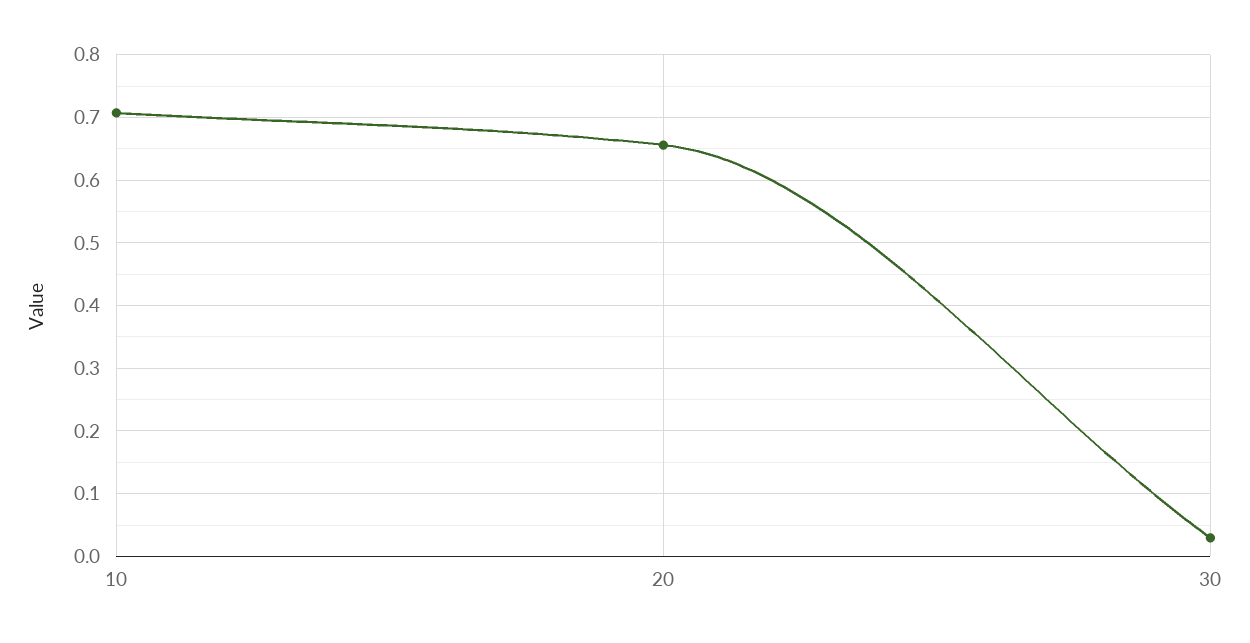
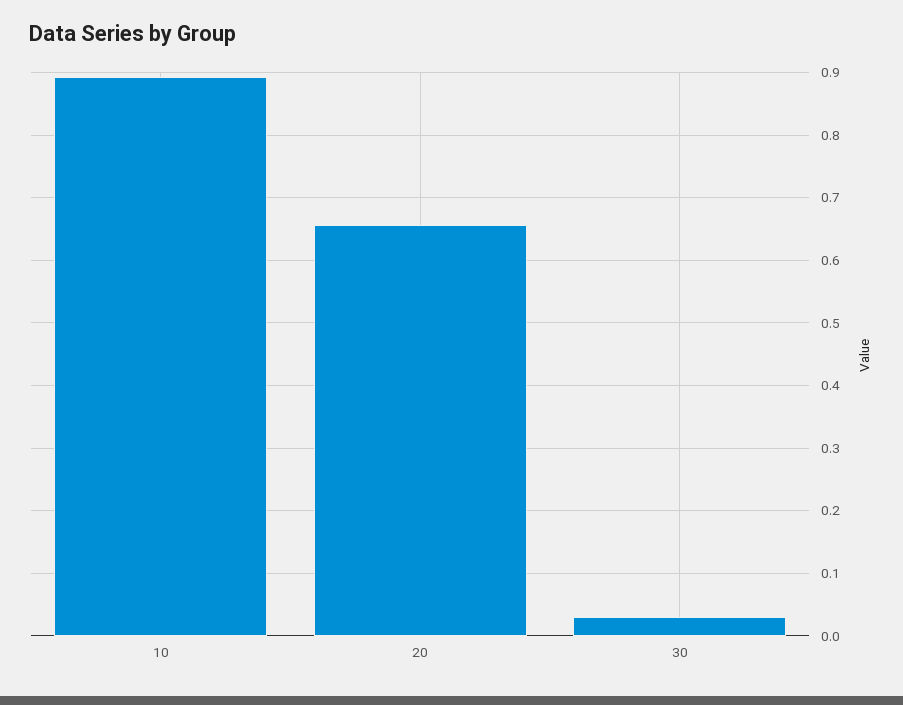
  {
-   "10": 0.71,
+   "10": 0.89,
    "20": 0.66,
    "30": 0.03
  }

